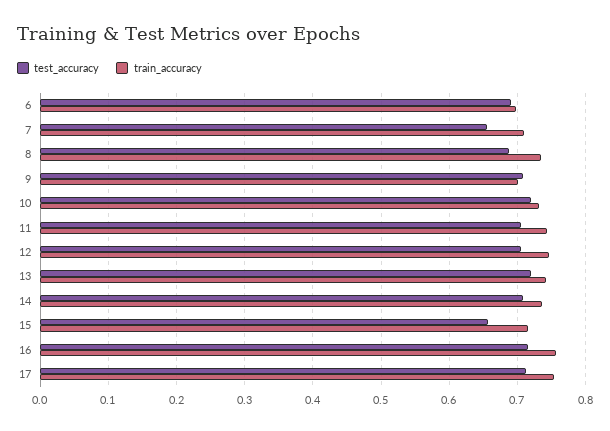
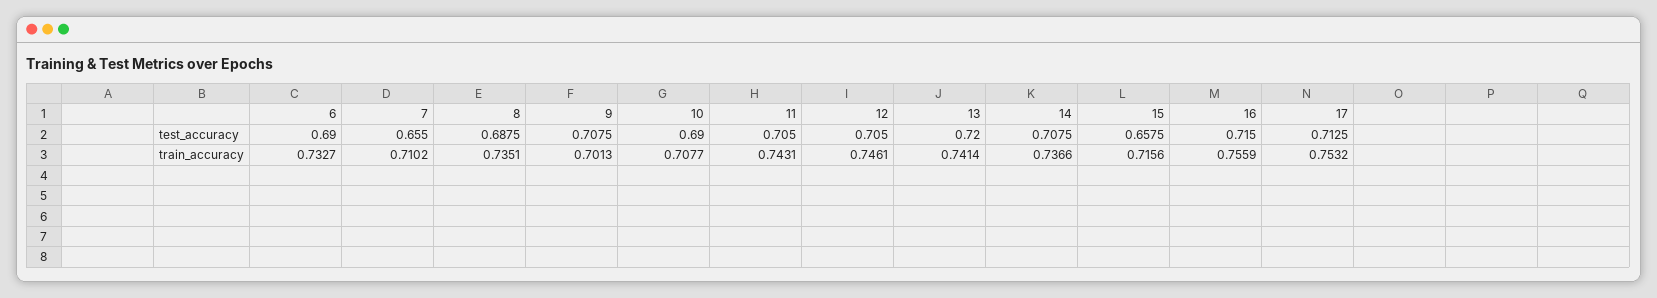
  {
    "test_accuracy": {
      "6": 0.69,
      "7": 0.655,
      "8": 0.6875,
      "9": 0.7075,
-     "10": 0.72,
+     "10": 0.69,
      "11": 0.705,
      "12": 0.705,
      "13": 0.72,
      "14": 0.7075,
      "15": 0.6575,
      "16": 0.715,
      "17": 0.7125
    },
    "train_accuracy": {
-     "6": 0.7,
+     "6": 0.7327,
      "7": 0.7102,
      "8": 0.7351,
      "9": 0.7013,
-     "10": 0.73,
+     "10": 0.7077,
      "11": 0.7431,
      "12": 0.7461,
      "13": 0.7414,
      "14": 0.7366,
      "15": 0.7156,
      "16": 0.7559,
      "17": 0.7532
    }
  }

